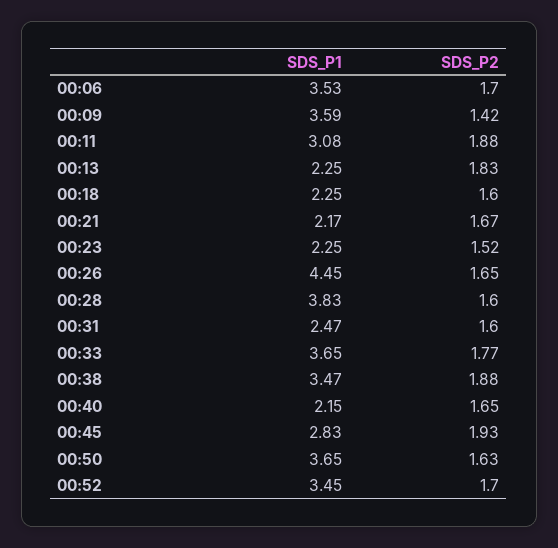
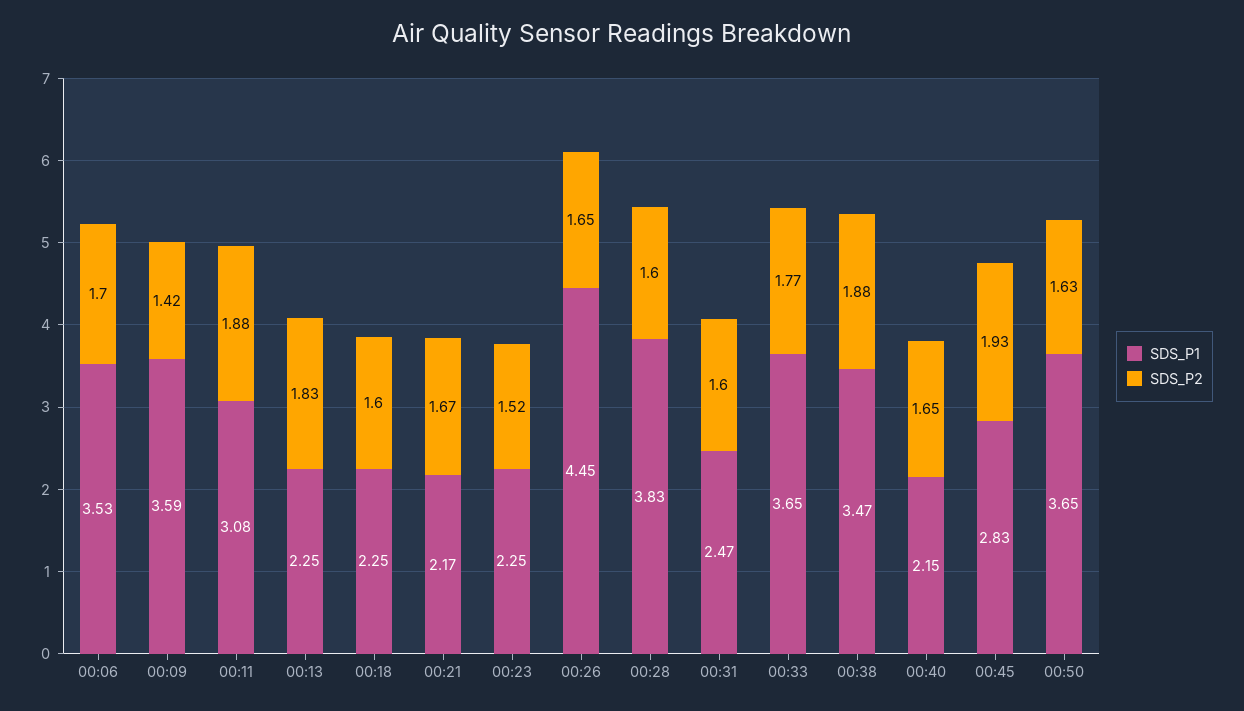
  {
    "SDS_P1": {
      "00:06": 3.53,
      "00:09": 3.59,
      "00:11": 3.08,
      "00:13": 2.25,
      "00:18": 2.25,
      "00:21": 2.17,
      "00:23": 2.25,
      "00:26": 4.45,
      "00:28": 3.83,
      "00:31": 2.47,
      "00:33": 3.65,
      "00:38": 3.47,
      "00:40": 2.15,
      "00:45": 2.83,
-     "00:50": 3.65,
+     "00:50": 3.65
-     "00:52": 3.45
    },
    "SDS_P2": {
      "00:06": 1.7,
      "00:09": 1.42,
      "00:11": 1.88,
      "00:13": 1.83,
      "00:18": 1.6,
      "00:21": 1.67,
      "00:23": 1.52,
      "00:26": 1.65,
      "00:28": 1.6,
      "00:31": 1.6,
      "00:33": 1.77,
      "00:38": 1.88,
      "00:40": 1.65,
      "00:45": 1.93,
-     "00:50": 1.63,
+     "00:50": 1.63
-     "00:52": 1.7
    }
  }

